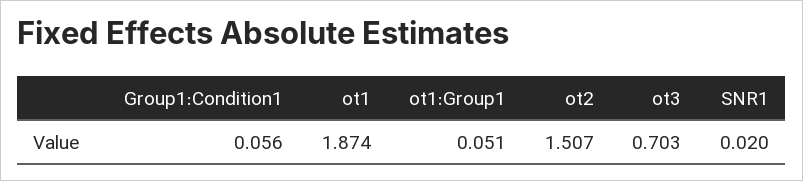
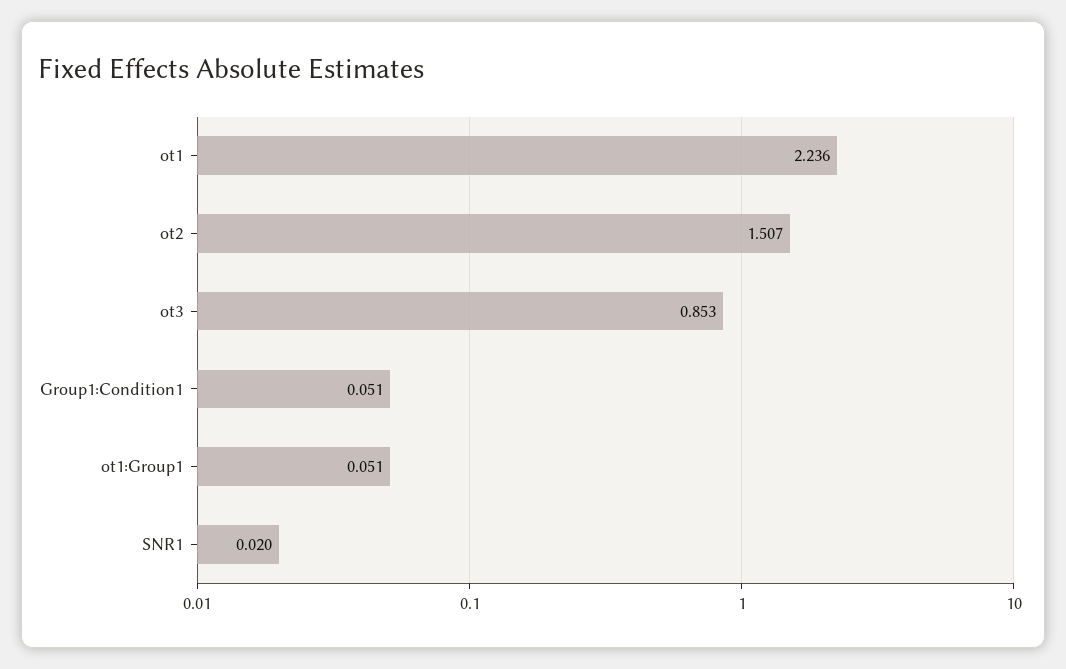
  {
-   "Group1:Condition1": 0.056,
+   "Group1:Condition1": 0.051,
-   "ot1": 1.874,
+   "ot1": 2.236,
    "ot1:Group1": 0.051,
    "ot2": 1.507,
-   "ot3": 0.703,
+   "ot3": 0.853,
    "SNR1": 0.02
  }

